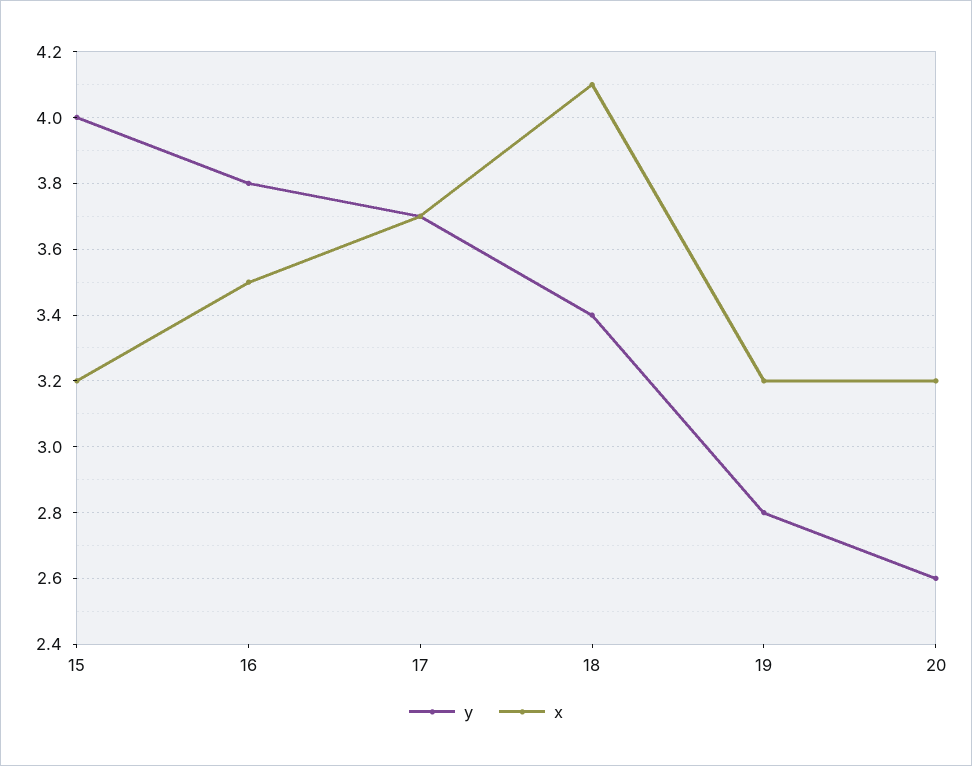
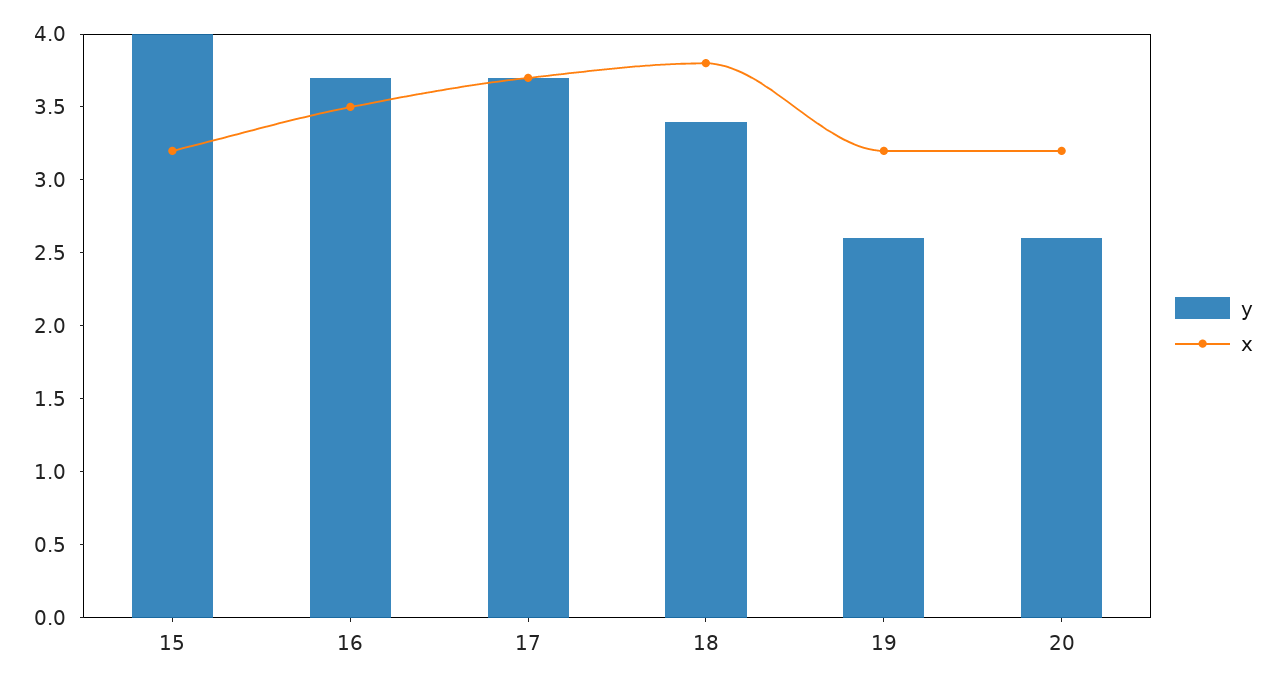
  {
    "y": {
      "15": 4,
-     "16": 3.8,
+     "16": 3.7,
      "17": 3.7,
      "18": 3.4,
-     "19": 2.8,
+     "19": 2.6,
      "20": 2.6
    },
    "x": {
      "15": 3.2,
      "16": 3.5,
      "17": 3.7,
-     "18": 4.1,
+     "18": 3.8,
      "19": 3.2,
      "20": 3.2
    }
  }

